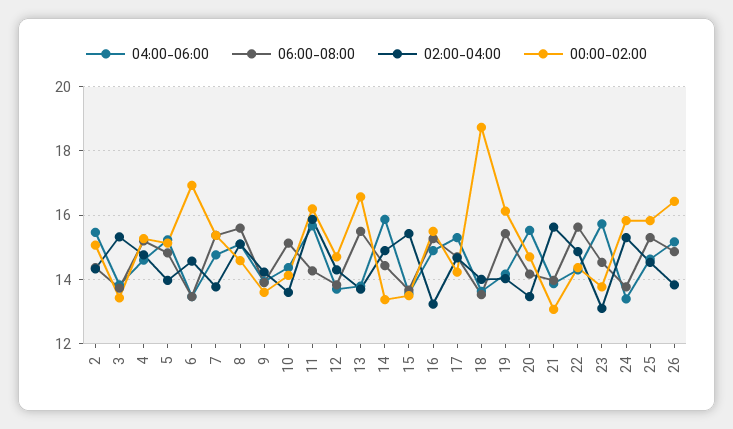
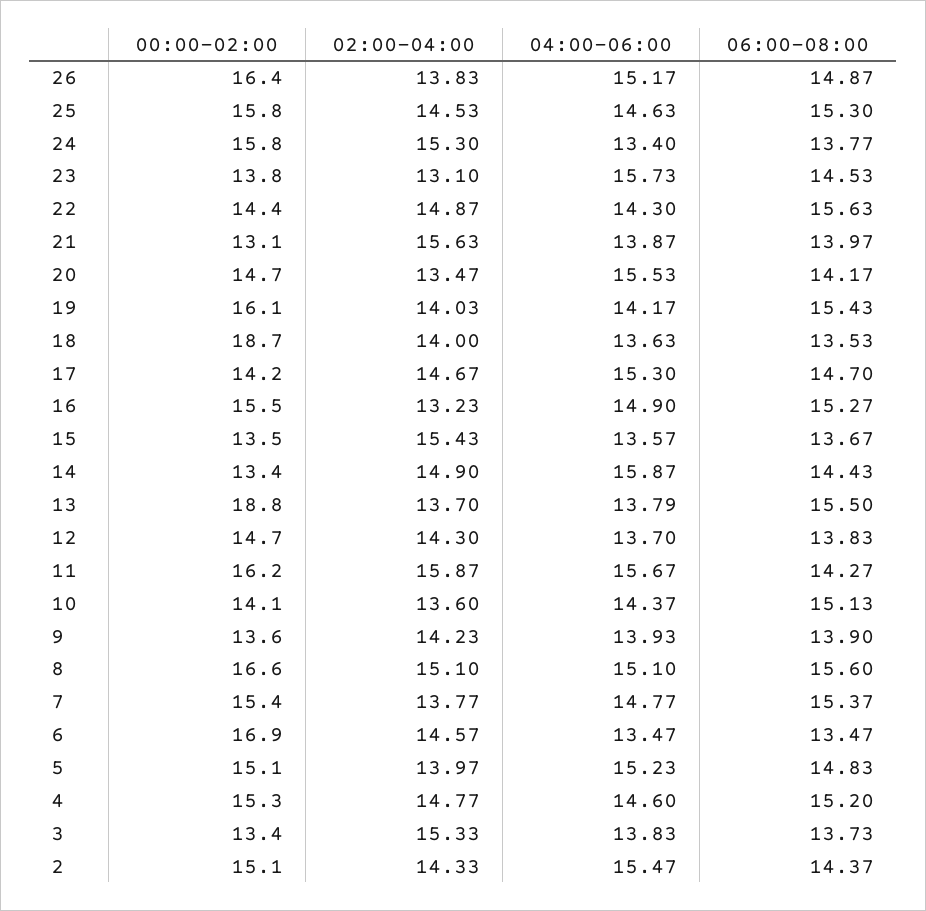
  {
    "04:00-06:00": {
      "2": 15.47,
      "3": 13.83,
      "4": 14.6,
      "5": 15.23,
      "6": 13.47,
      "7": 14.77,
      "8": 15.1,
      "9": 13.93,
      "10": 14.37,
      "11": 15.67,
      "12": 13.7,
      "13": 13.79,
      "14": 15.87,
      "15": 13.57,
      "16": 14.9,
      "17": 15.3,
      "18": 13.63,
      "19": 14.17,
      "20": 15.53,
      "21": 13.87,
      "22": 14.3,
      "23": 15.73,
      "24": 13.4,
      "25": 14.63,
      "26": 15.17
    },
    "06:00-08:00": {
      "2": 14.37,
      "3": 13.73,
      "4": 15.2,
      "5": 14.83,
      "6": 13.47,
      "7": 15.37,
      "8": 15.6,
      "9": 13.9,
      "10": 15.13,
      "11": 14.27,
      "12": 13.83,
      "13": 15.5,
      "14": 14.43,
      "15": 13.67,
      "16": 15.27,
      "17": 14.7,
      "18": 13.53,
      "19": 15.43,
      "20": 14.17,
      "21": 13.97,
      "22": 15.63,
      "23": 14.53,
      "24": 13.77,
      "25": 15.3,
      "26": 14.87
    },
    "02:00-04:00": {
      "2": 14.33,
      "3": 15.33,
      "4": 14.77,
      "5": 13.97,
      "6": 14.57,
      "7": 13.77,
      "8": 15.1,
      "9": 14.23,
      "10": 13.6,
      "11": 15.87,
      "12": 14.3,
      "13": 13.7,
      "14": 14.9,
      "15": 15.43,
      "16": 13.23,
      "17": 14.67,
      "18": 14,
      "19": 14.03,
      "20": 13.47,
      "21": 15.63,
      "22": 14.87,
      "23": 13.1,
      "24": 15.3,
      "25": 14.53,
      "26": 13.83
    },
    "00:00-02:00": {
      "2": 15.1,
      "3": 13.4,
      "4": 15.3,
      "5": 15.1,
      "6": 16.9,
      "7": 15.4,
-     "8": 14.6,
+     "8": 16.6,
      "9": 13.6,
      "10": 14.1,
      "11": 16.2,
      "12": 14.7,
-     "13": 16.6,
+     "13": 18.8,
      "14": 13.4,
      "15": 13.5,
      "16": 15.5,
      "17": 14.2,
      "18": 18.7,
      "19": 16.1,
      "20": 14.7,
      "21": 13.1,
      "22": 14.4,
      "23": 13.8,
      "24": 15.8,
      "25": 15.8,
      "26": 16.4
    }
  }

